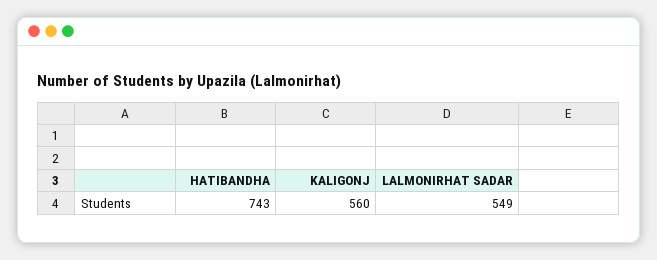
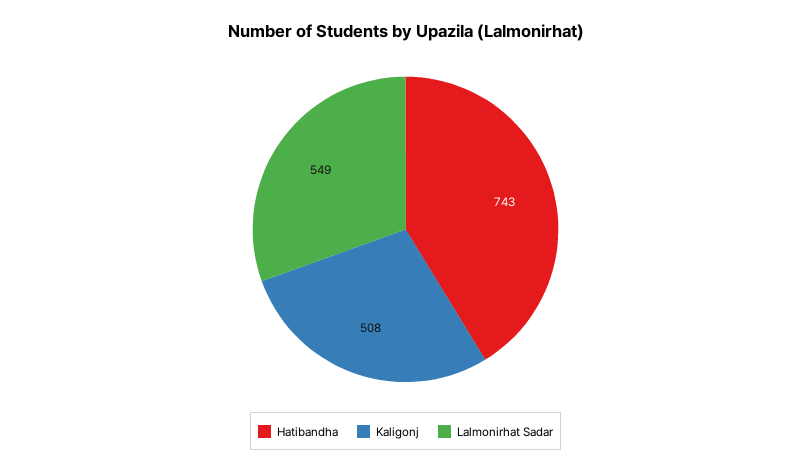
  {
    "HATIBANDHA": 743,
-   "KALIGONJ": 560,
+   "KALIGONJ": 508,
    "LALMONIRHAT SADAR": 549
  }

